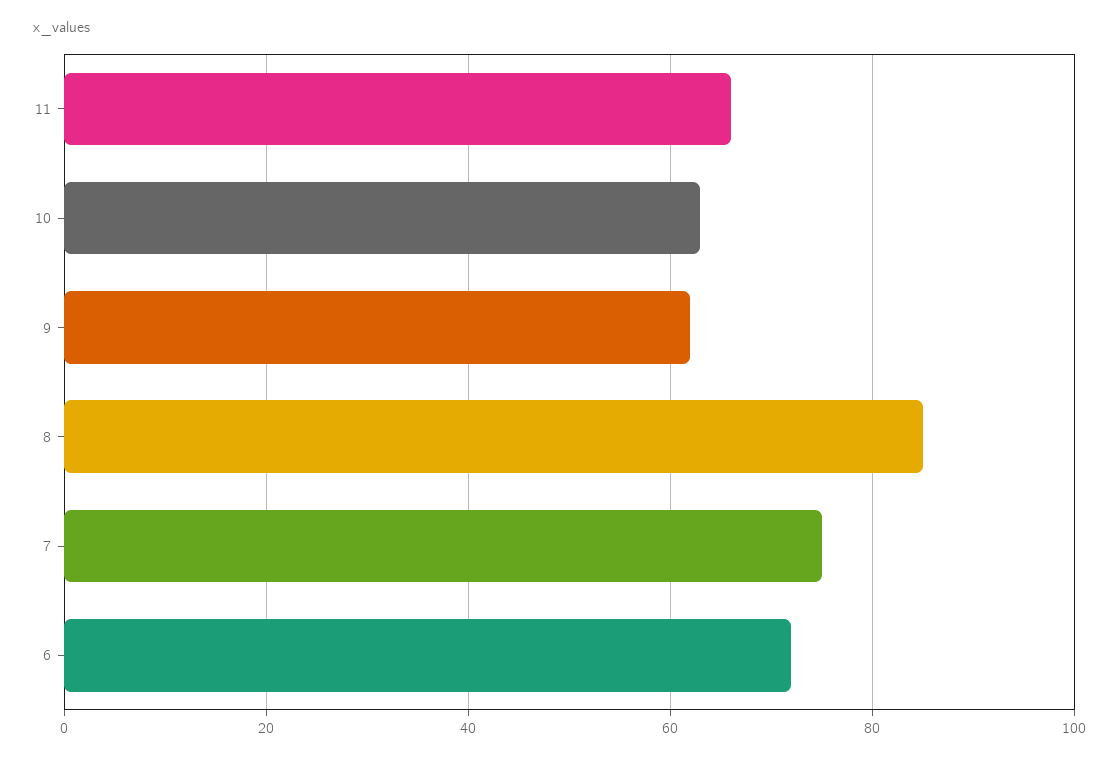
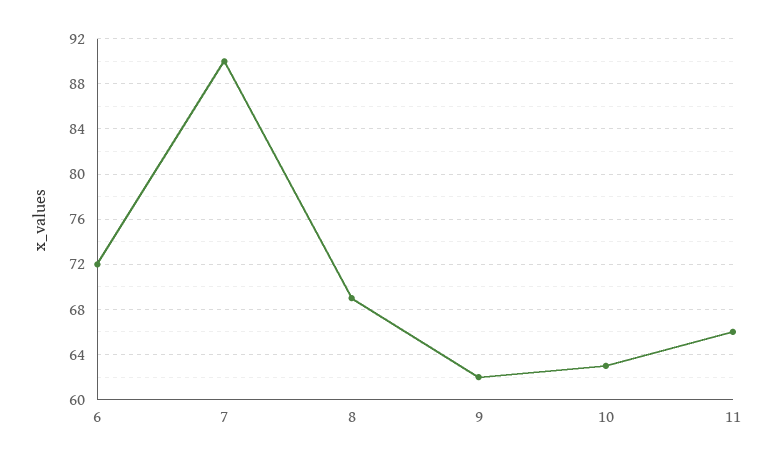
  {
    "11": 66,
    "10": 63,
    "9": 62,
-   "8": 85,
+   "8": 69,
-   "7": 75,
+   "7": 90,
    "6": 72
  }

